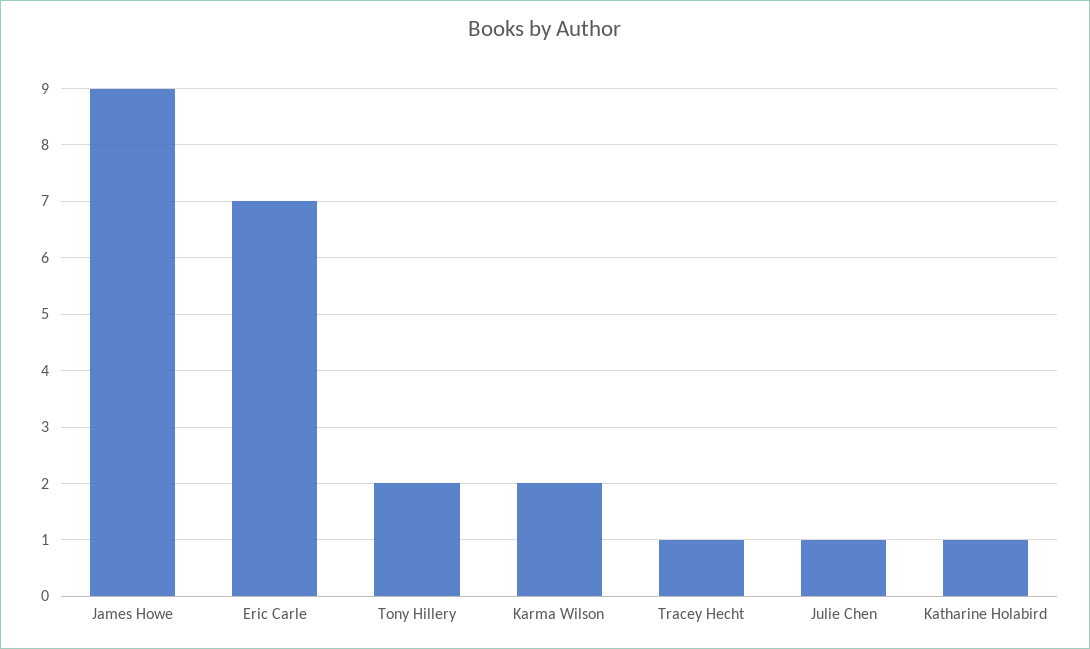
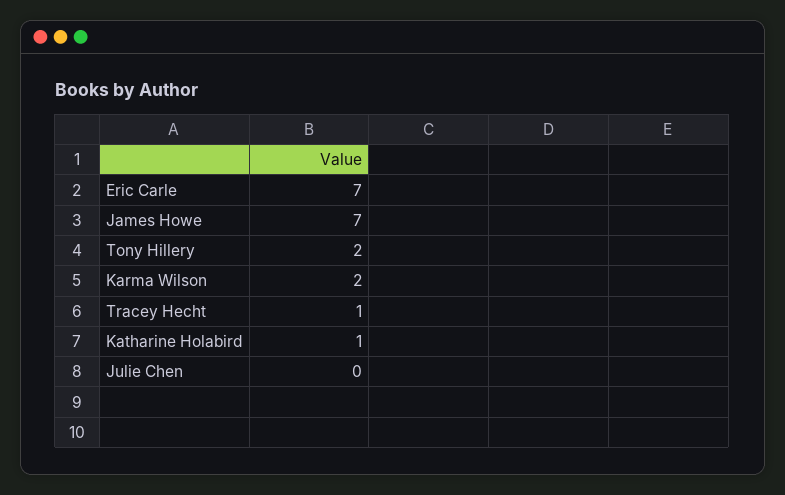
  {
-   "James Howe": 9,
+   "James Howe": 7,
    "Eric Carle": 7,
    "Tony Hillery": 2,
    "Karma Wilson": 2,
    "Tracey Hecht": 1,
-   "Julie Chen": 1,
+   "Julie Chen": 0,
    "Katharine Holabird": 1
  }

